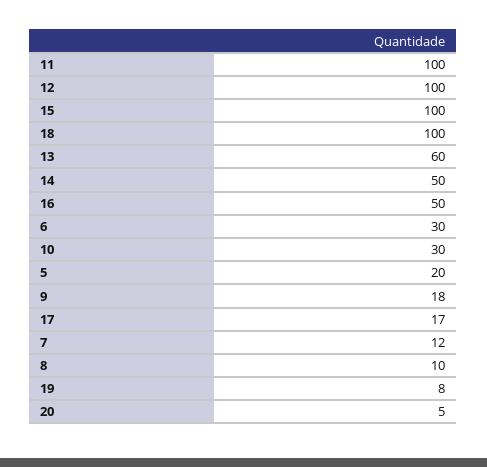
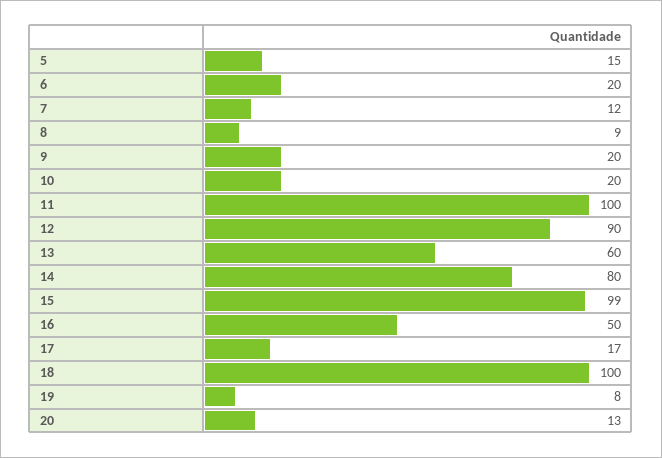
  {
    "11": 100,
-   "12": 100,
+   "12": 90,
-   "15": 100,
+   "15": 99,
    "18": 100,
    "13": 60,
-   "14": 50,
+   "14": 80,
    "16": 50,
-   "6": 30,
+   "6": 20,
-   "10": 30,
+   "10": 20,
-   "5": 20,
+   "5": 15,
-   "9": 18,
+   "9": 20,
    "17": 17,
    "7": 12,
-   "8": 10,
+   "8": 9,
    "19": 8,
-   "20": 5
+   "20": 13
  }

